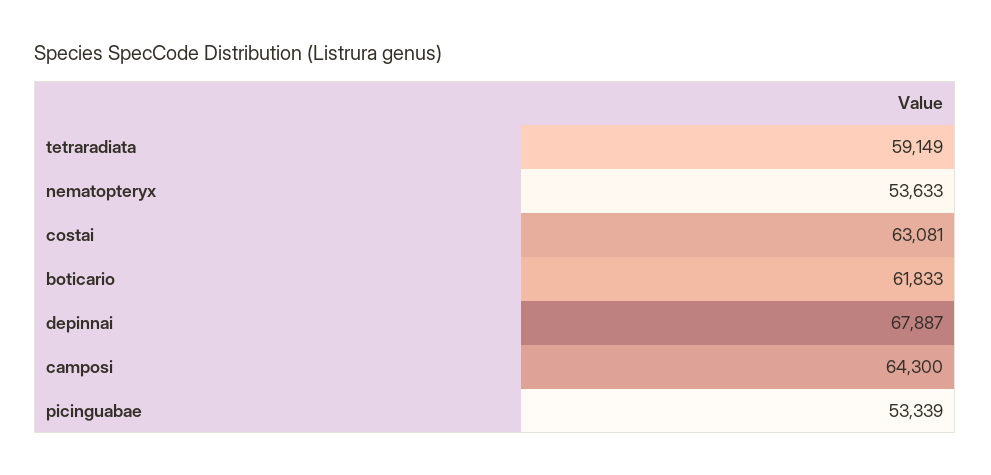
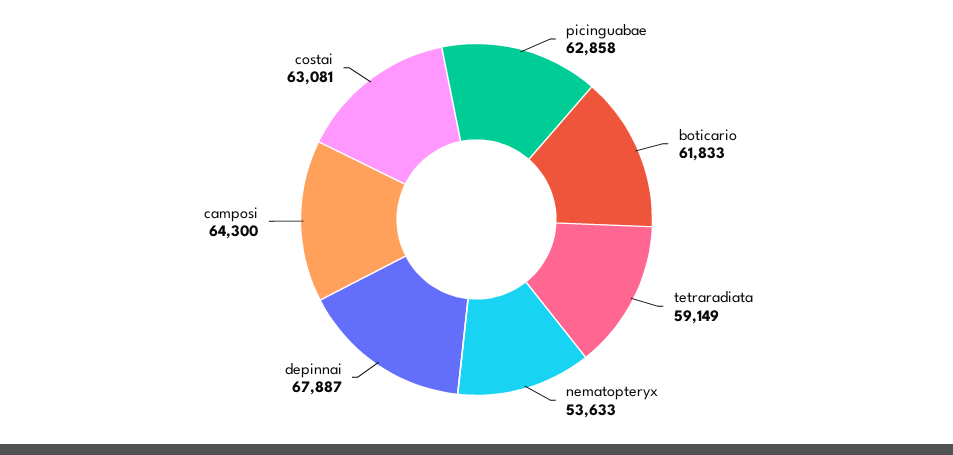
  {
    "tetraradiata": 59149,
    "nematopteryx": 53633,
    "costai": 63081,
    "boticario": 61833,
    "depinnai": 67887,
    "camposi": 64300,
-   "picinguabae": 53339
+   "picinguabae": 62858
  }

